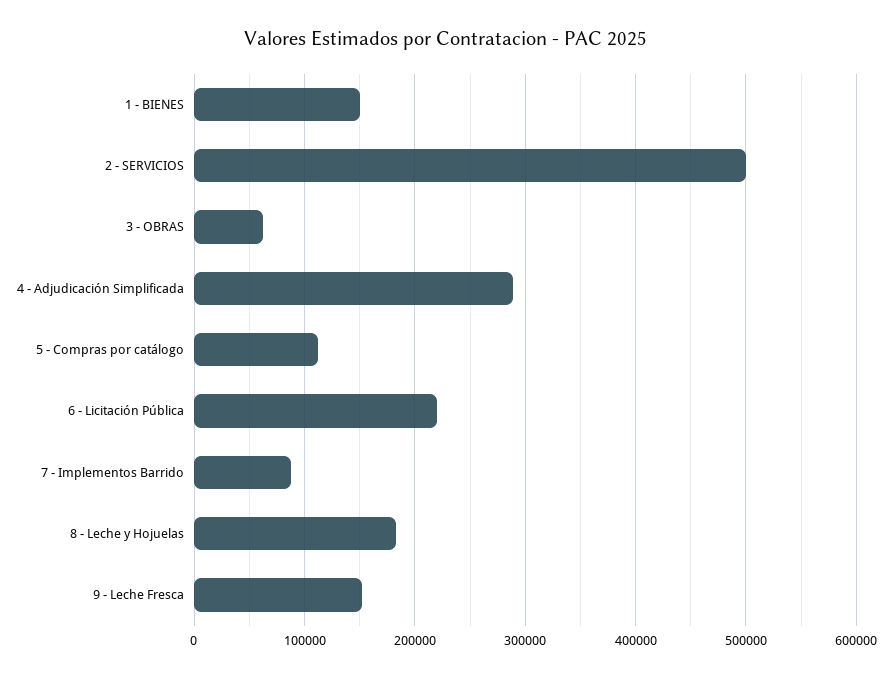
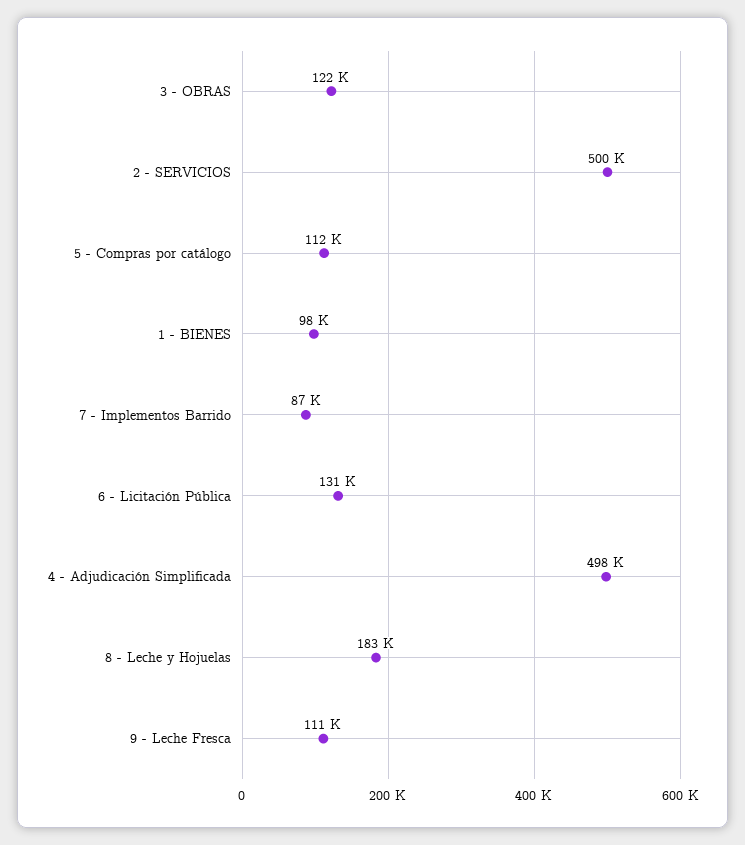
  {
-   "1 - BIENES": 150000,
+   "1 - BIENES": 98000,
    "2 - SERVICIOS": 500000,
-   "3 - OBRAS": 60000,
+   "3 - OBRAS": 122000,
-   "4 - Adjudicación Simplificada": 290000,
+   "4 - Adjudicación Simplificada": 498000,
    "5 - Compras por catálogo": 112000,
-   "6 - Licitación Pública": 220000,
+   "6 - Licitación Pública": 131000,
    "7 - Implementos Barrido": 87000,
    "8 - Leche y Hojuelas": 183000,
-   "9 - Leche Fresca": 150000
+   "9 - Leche Fresca": 111000
  }

